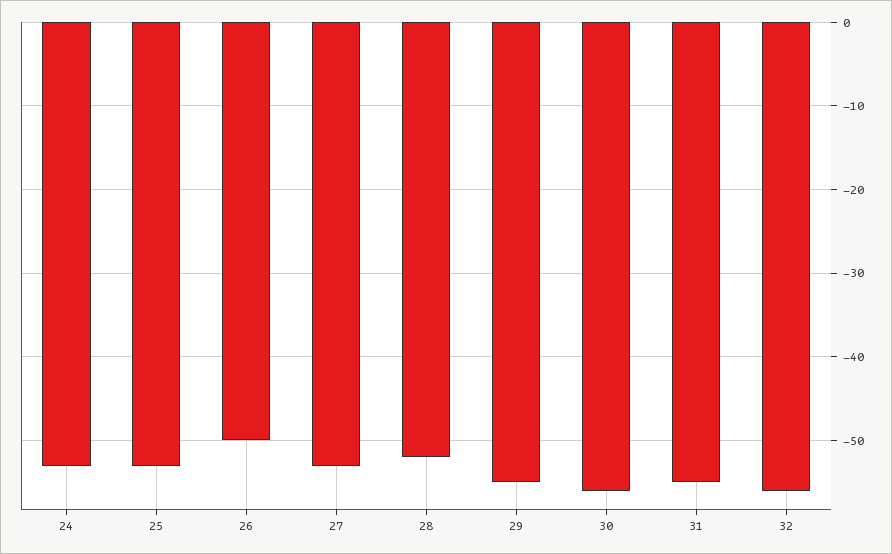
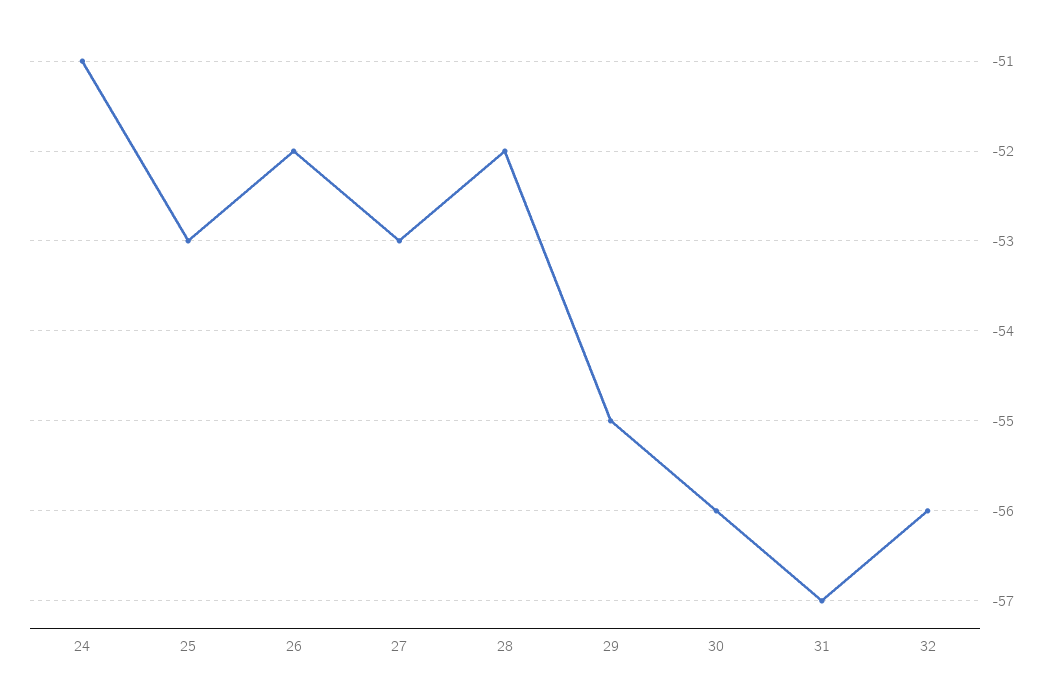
  {
-   "24": -53,
+   "24": -51,
    "25": -53,
-   "26": -50,
+   "26": -52,
    "27": -53,
    "28": -52,
    "29": -55,
    "30": -56,
-   "31": -55,
+   "31": -57,
    "32": -56
  }

